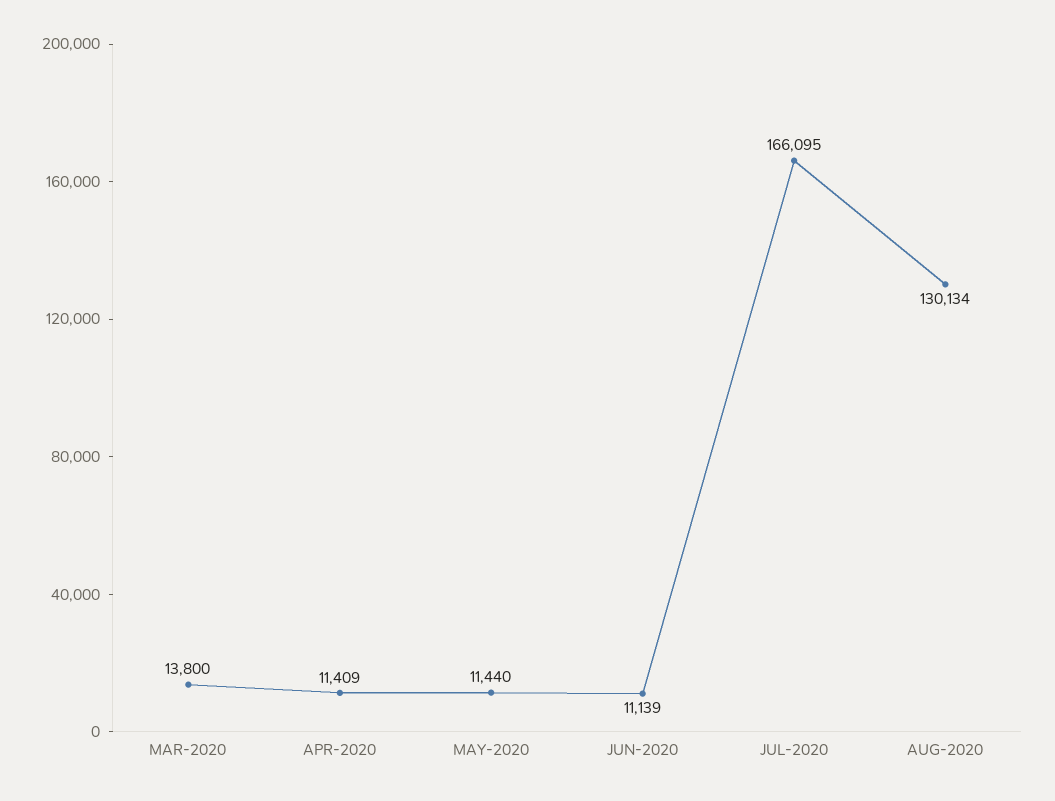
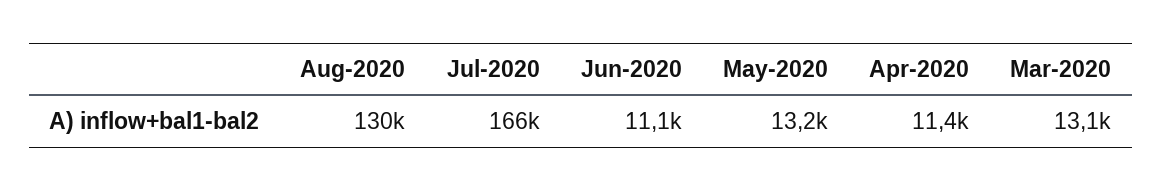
  {
-   "MAR-2020": 13800,
+   "MAR-2020": 13100,
    "APR-2020": 11409,
-   "MAY-2020": 11440,
+   "MAY-2020": 13200,
    "JUN-2020": 11139,
    "JUL-2020": 166095,
    "AUG-2020": 130134
  }

